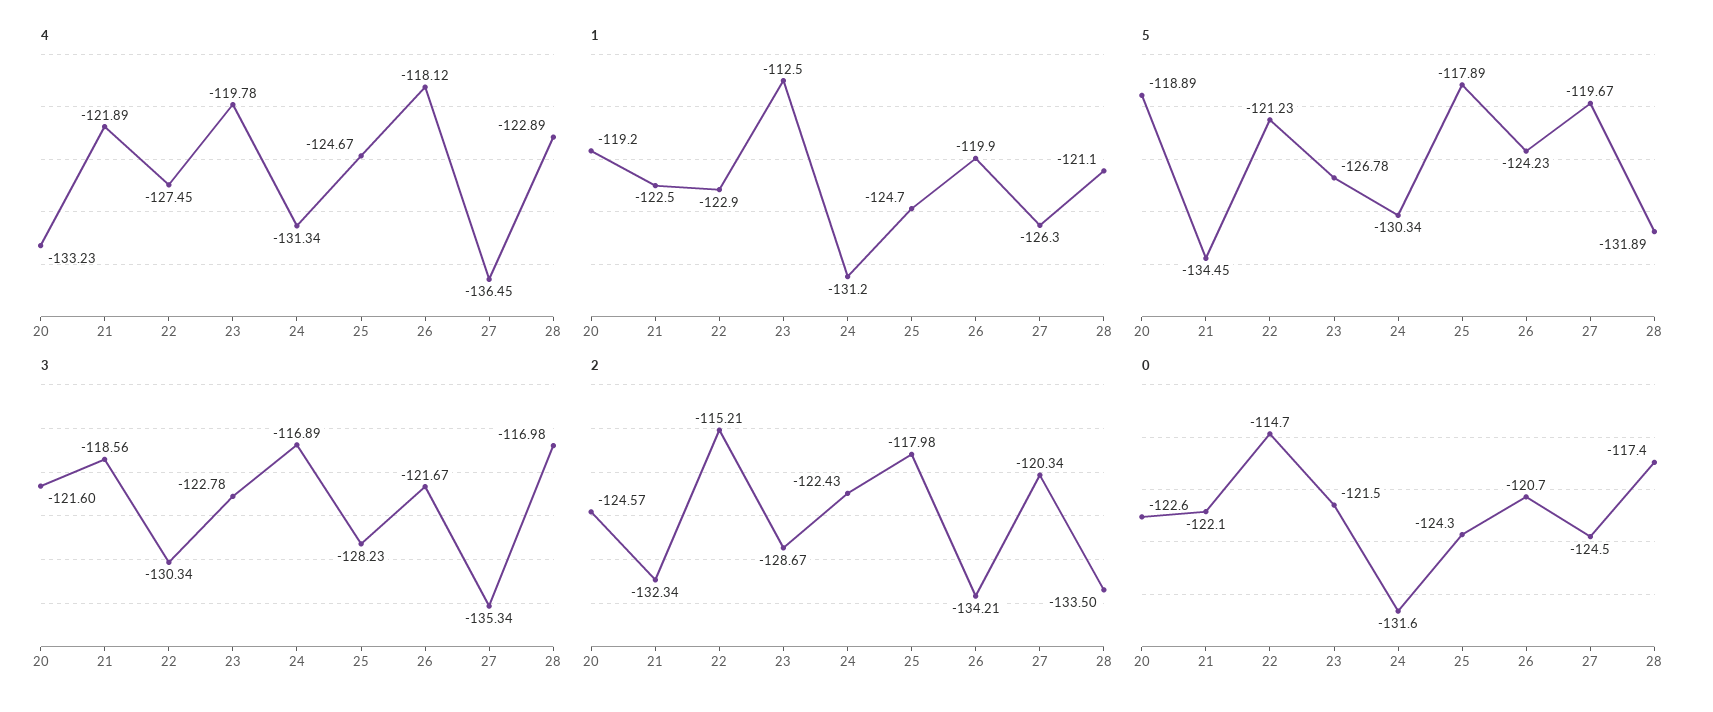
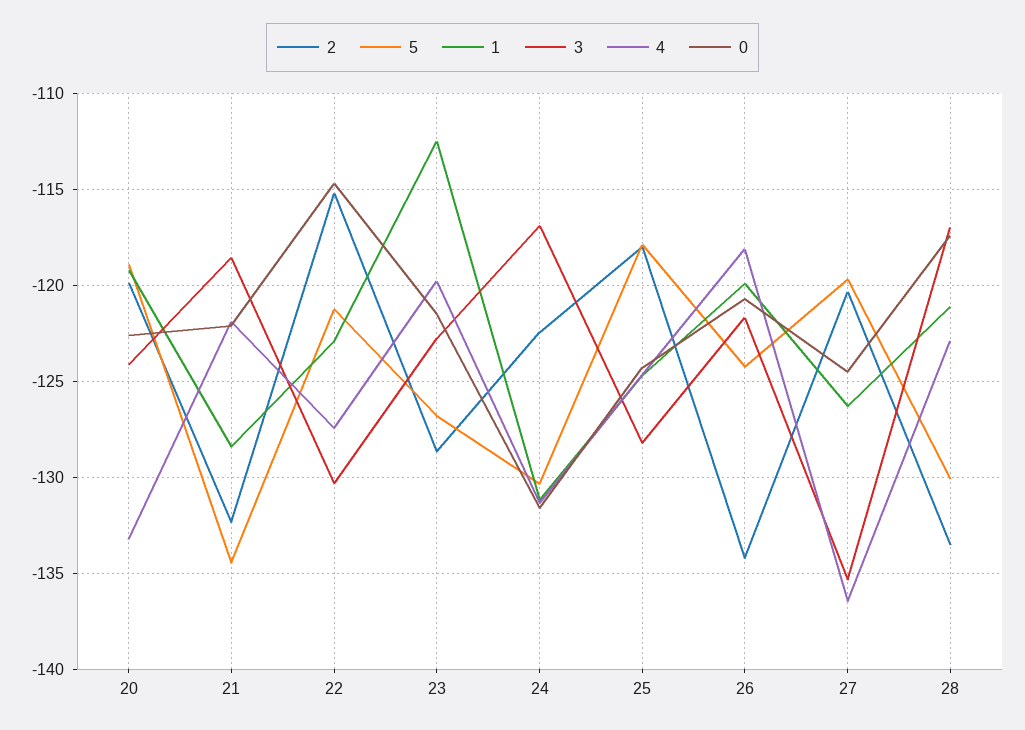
  {
    "4": {
      "20": -133.23,
      "21": -121.89,
      "22": -127.45,
      "23": -119.78,
      "24": -131.34,
      "25": -124.67,
      "26": -118.12,
      "27": -136.45,
      "28": -122.89
    },
    "1": {
      "20": -119.2,
-     "21": -122.5,
+     "21": -128.5,
      "22": -122.9,
      "23": -112.5,
      "24": -131.2,
      "25": -124.7,
      "26": -119.9,
      "27": -126.3,
      "28": -121.1
    },
    "5": {
      "20": -118.89,
      "21": -134.45,
      "22": -121.23,
      "23": -126.78,
      "24": -130.34,
      "25": -117.89,
      "26": -124.23,
      "27": -119.67,
-     "28": -131.89
+     "28": -130
    },
    "3": {
-     "20": -121.6,
+     "20": -124,
      "21": -118.56,
      "22": -130.34,
      "23": -122.78,
      "24": -116.89,
      "25": -128.23,
      "26": -121.67,
      "27": -135.34,
      "28": -116.98
    },
    "2": {
-     "20": -124.57,
+     "20": -120,
      "21": -132.34,
      "22": -115.21,
      "23": -128.67,
      "24": -122.43,
      "25": -117.98,
      "26": -134.21,
      "27": -120.34,
      "28": -133.5
    },
    "0": {
      "20": -122.6,
      "21": -122.1,
      "22": -114.7,
      "23": -121.5,
      "24": -131.6,
      "25": -124.3,
      "26": -120.7,
      "27": -124.5,
      "28": -117.4
    }
  }

